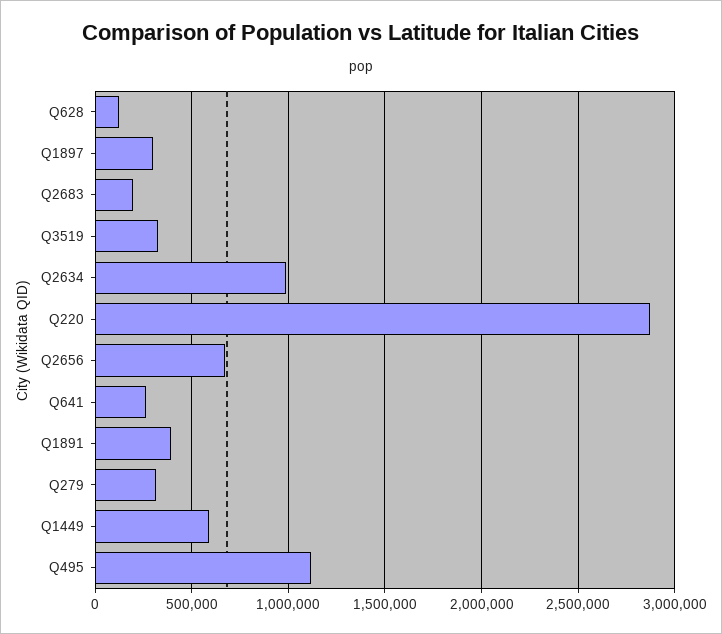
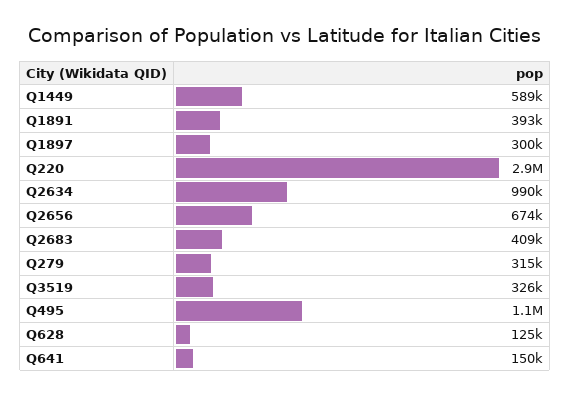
  {
    "Q628": 125000,
    "Q1897": 300000,
-   "Q2683": 200000,
+   "Q2683": 409000,
    "Q3519": 326000,
    "Q2634": 990000,
    "Q220": 2900000,
    "Q2656": 674000,
-   "Q641": 250000,
+   "Q641": 150000,
    "Q1891": 393000,
    "Q279": 315000,
    "Q1449": 589000,
    "Q495": 1100000
  }

